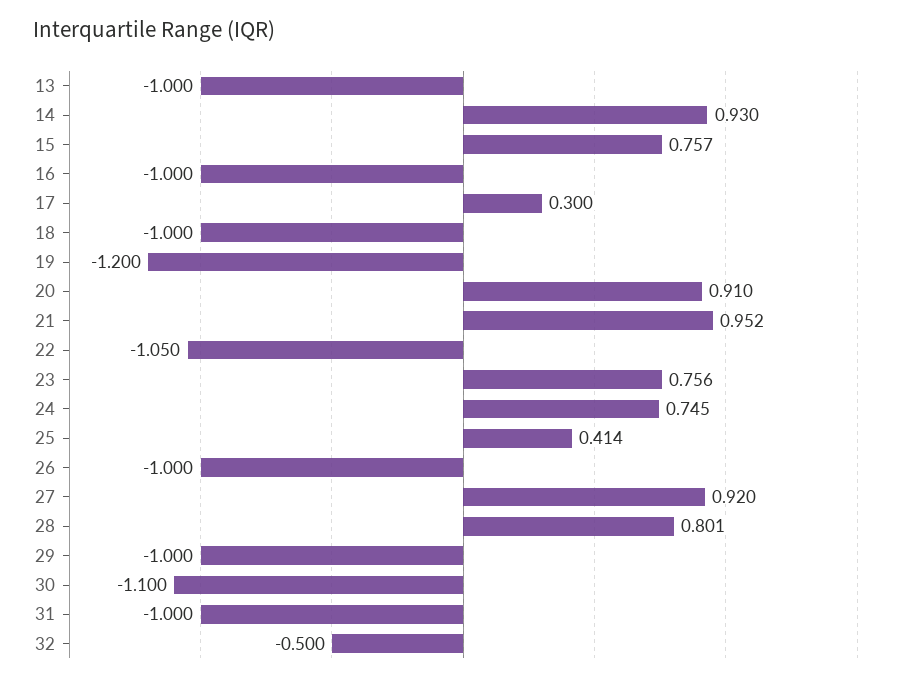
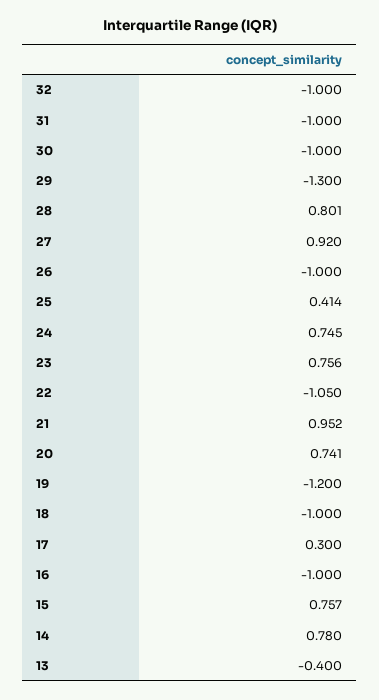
  {
-   "13": -1,
+   "13": -0.4,
-   "14": 0.93,
+   "14": 0.78,
    "15": 0.757,
    "16": -1,
    "17": 0.3,
    "18": -1,
    "19": -1.2,
-   "20": 0.91,
+   "20": 0.741,
    "21": 0.952,
    "22": -1.05,
    "23": 0.756,
    "24": 0.745,
    "25": 0.414,
    "26": -1,
    "27": 0.92,
    "28": 0.801,
-   "29": -1,
+   "29": -1.3,
-   "30": -1.1,
+   "30": -1,
    "31": -1,
-   "32": -0.5
+   "32": -1
  }

